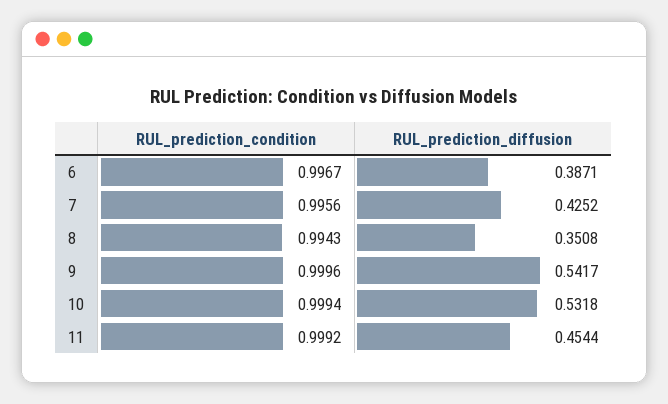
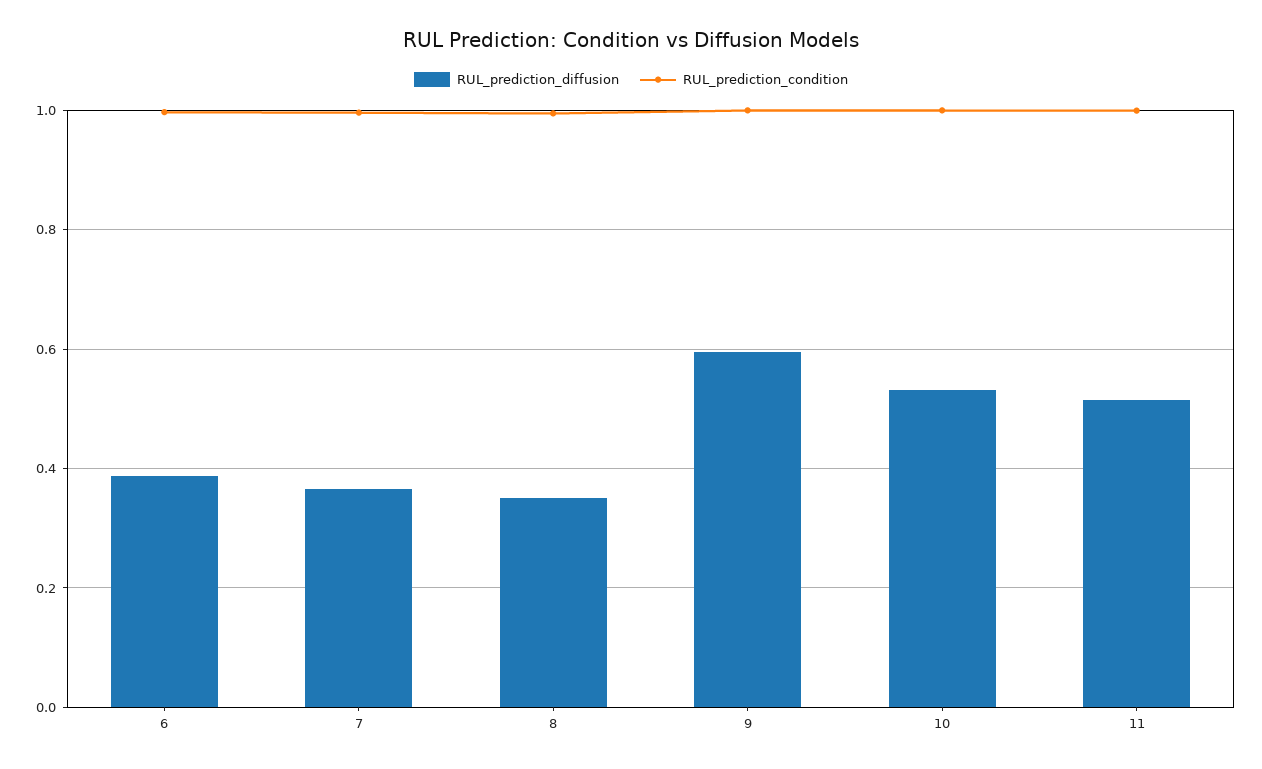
  {
    "RUL_prediction_condition": {
      "6": 0.9967,
      "7": 0.9956,
      "8": 0.9943,
      "9": 0.9996,
      "10": 0.9994,
      "11": 0.9992
    },
    "RUL_prediction_diffusion": {
      "6": 0.3871,
-     "7": 0.4252,
+     "7": 0.36,
      "8": 0.3508,
-     "9": 0.5417,
+     "9": 0.6,
      "10": 0.5318,
-     "11": 0.4544
+     "11": 0.52
    }
  }

